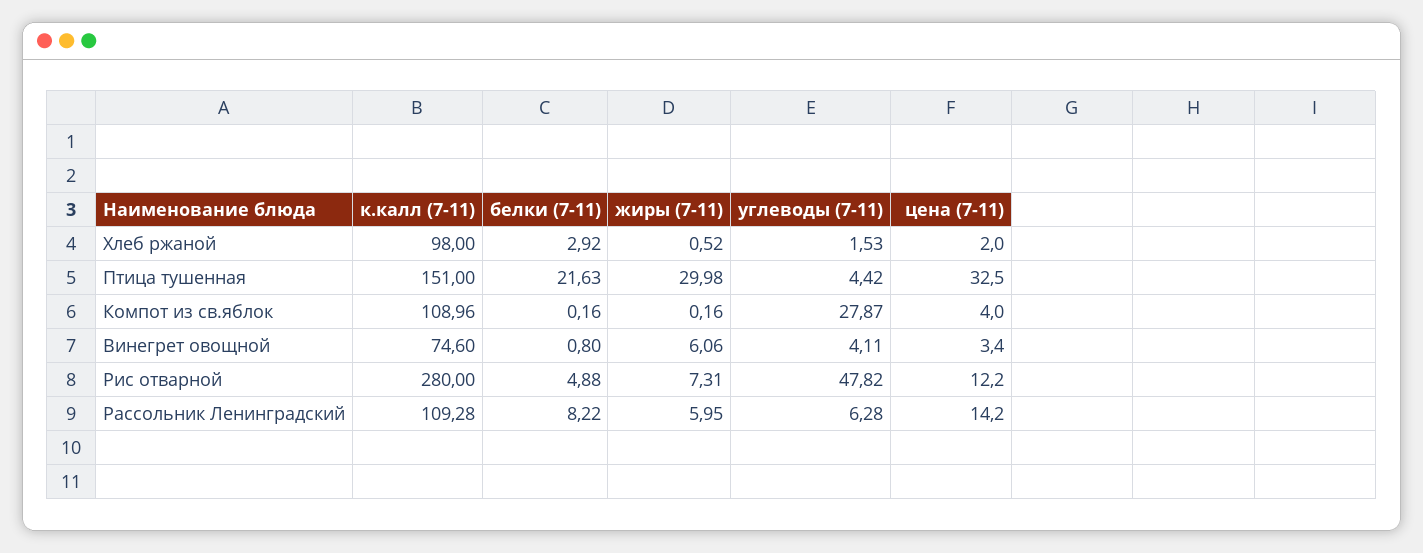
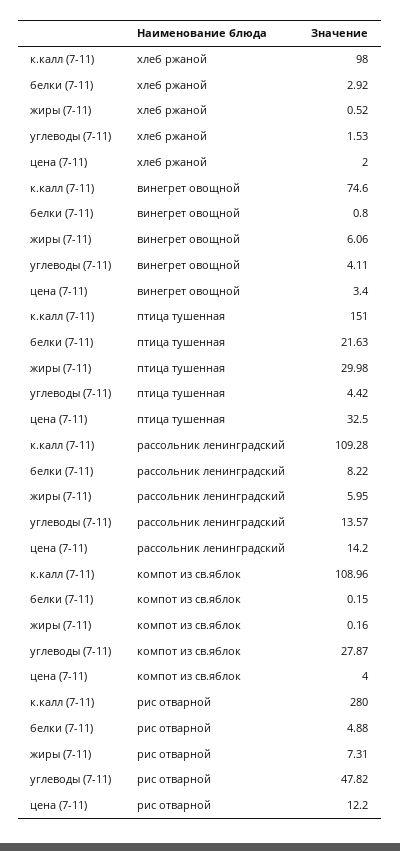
  {
    "к.калл (7-11)": {
      "Хлеб ржаной": 98,
      "Птица тушенная": 151,
      "Компот из св.яблок": 108.96,
      "Винегрет овощной": 74.6,
      "Рис отварной": 280,
      "Рассольник Ленинградский": 109.28
    },
    "белки (7-11)": {
      "Хлеб ржаной": 2.92,
      "Птица тушенная": 21.63,
-     "Компот из св.яблок": 0.16,
+     "Компот из св.яблок": 0.15,
      "Винегрет овощной": 0.8,
      "Рис отварной": 4.88,
      "Рассольник Ленинградский": 8.22
    },
    "жиры (7-11)": {
      "Хлеб ржаной": 0.52,
      "Птица тушенная": 29.98,
      "Компот из св.яблок": 0.16,
      "Винегрет овощной": 6.06,
      "Рис отварной": 7.31,
      "Рассольник Ленинградский": 5.95
    },
    "углеводы (7-11)": {
      "Хлеб ржаной": 1.53,
      "Птица тушенная": 4.42,
      "Компот из св.яблок": 27.87,
      "Винегрет овощной": 4.11,
      "Рис отварной": 47.82,
-     "Рассольник Ленинградский": 6.28
+     "Рассольник Ленинградский": 13.57
    },
    "цена (7-11)": {
      "Хлеб ржаной": 2,
      "Птица тушенная": 32.5,
      "Компот из св.яблок": 4,
      "Винегрет овощной": 3.4,
      "Рис отварной": 12.2,
      "Рассольник Ленинградский": 14.2
    }
  }

